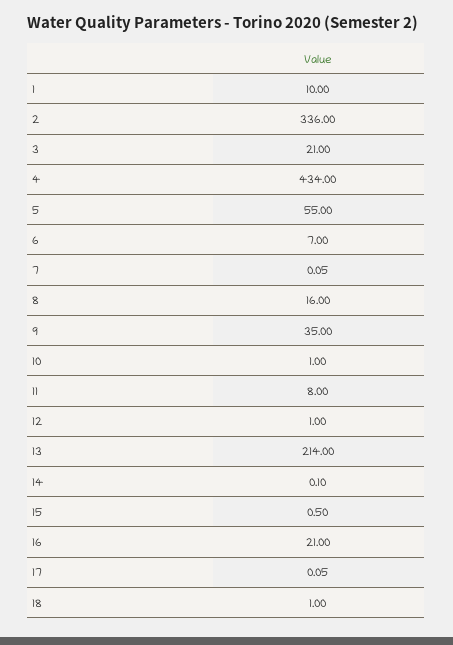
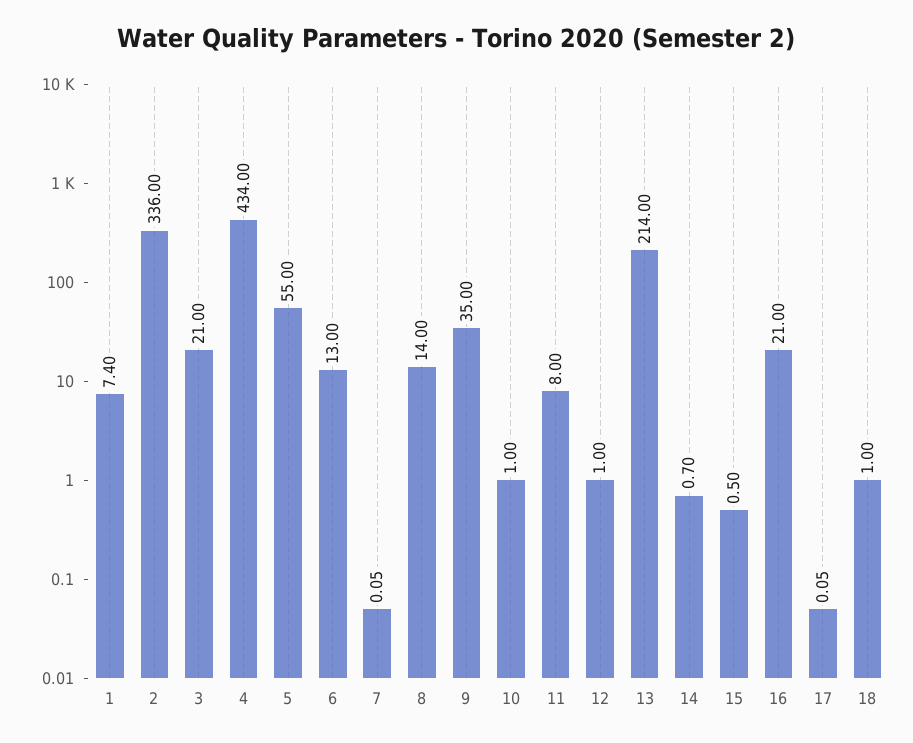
  {
-   "1": 10,
+   "1": 7.4,
    "2": 336,
    "3": 21,
    "4": 434,
    "5": 55,
-   "6": 7,
+   "6": 13,
    "7": 0.05,
-   "8": 16,
+   "8": 14,
    "9": 35,
    "10": 1,
    "11": 8,
    "12": 1,
    "13": 214,
-   "14": 0.1,
+   "14": 0.7,
    "15": 0.5,
    "16": 21,
    "17": 0.05,
    "18": 1
  }

